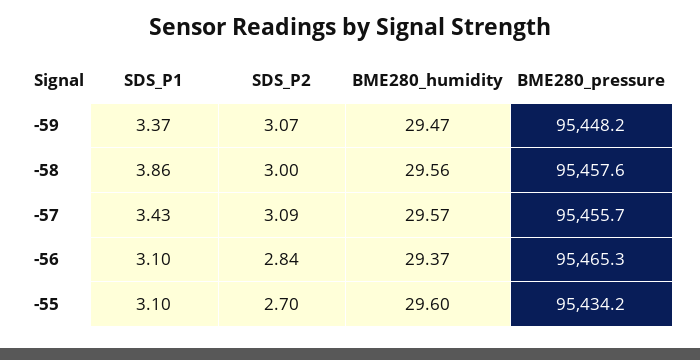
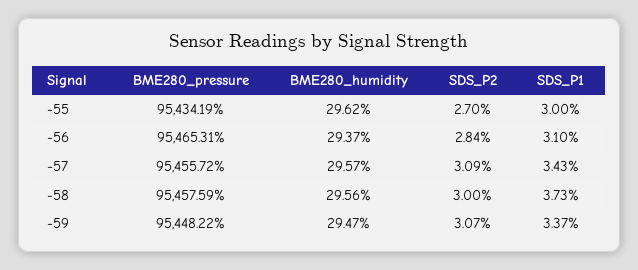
  {
    "SDS_P1": {
      "-59": 3.37,
-     "-58": 3.86,
+     "-58": 3.73,
      "-57": 3.43,
      "-56": 3.1,
-     "-55": 3.1
+     "-55": 3
    },
    "SDS_P2": {
      "-59": 3.07,
      "-58": 3,
      "-57": 3.09,
      "-56": 2.84,
      "-55": 2.7
    },
    "BME280_humidity": {
      "-59": 29.47,
      "-58": 29.56,
      "-57": 29.57,
      "-56": 29.37,
-     "-55": 29.6
+     "-55": 29.62
    },
    "BME280_pressure": {
      "-59": 95448.22,
      "-58": 95457.59,
      "-57": 95455.72,
      "-56": 95465.31,
      "-55": 95434.19
    }
  }

